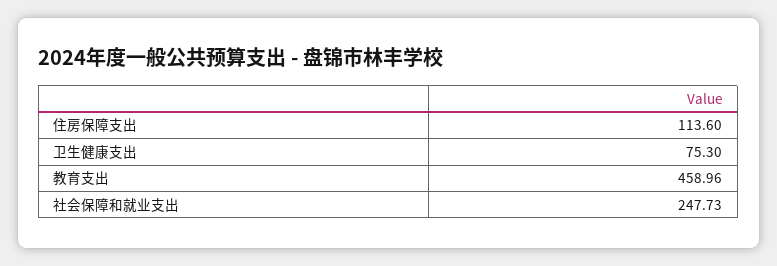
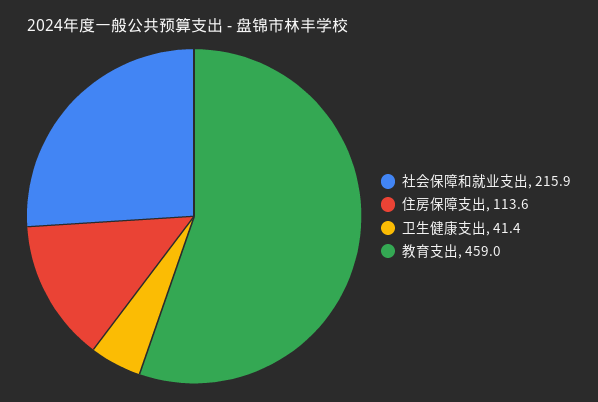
  {
    "住房保障支出": 113.6,
-   "卫生健康支出": 75.3,
+   "卫生健康支出": 41.4,
    "教育支出": 458.96,
-   "社会保障和就业支出": 247.73
+   "社会保障和就业支出": 215.9
  }

